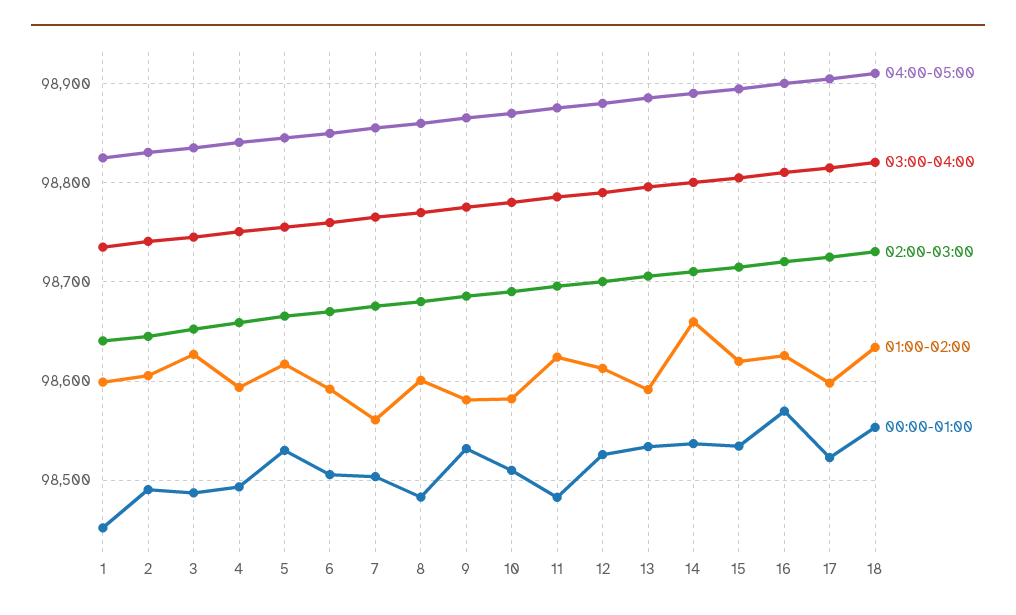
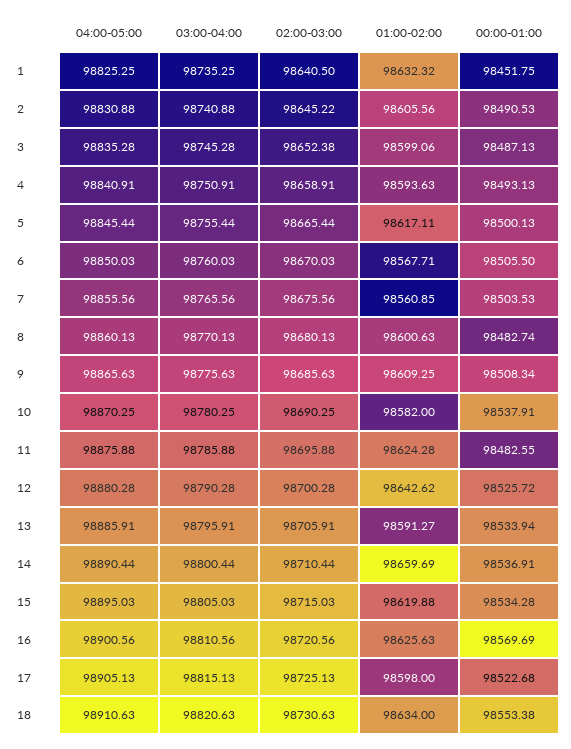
  {
    "04:00-05:00": {
      "1": 98825.25,
      "2": 98830.88,
      "3": 98835.28,
      "4": 98840.91,
      "5": 98845.44,
      "6": 98850.03,
      "7": 98855.56,
      "8": 98860.13,
      "9": 98865.63,
      "10": 98870.25,
      "11": 98875.88,
      "12": 98880.28,
      "13": 98885.91,
      "14": 98890.44,
      "15": 98895.03,
      "16": 98900.56,
      "17": 98905.13,
      "18": 98910.63
    },
    "03:00-04:00": {
      "1": 98735.25,
      "2": 98740.88,
      "3": 98745.28,
      "4": 98750.91,
      "5": 98755.44,
      "6": 98760.03,
      "7": 98765.56,
      "8": 98770.13,
      "9": 98775.63,
      "10": 98780.25,
      "11": 98785.88,
      "12": 98790.28,
      "13": 98795.91,
      "14": 98800.44,
      "15": 98805.03,
      "16": 98810.56,
      "17": 98815.13,
      "18": 98820.63
    },
    "02:00-03:00": {
      "1": 98640.5,
      "2": 98645.22,
      "3": 98652.38,
      "4": 98658.91,
      "5": 98665.44,
      "6": 98670.03,
      "7": 98675.56,
      "8": 98680.13,
      "9": 98685.63,
      "10": 98690.25,
      "11": 98695.88,
      "12": 98700.28,
      "13": 98705.91,
      "14": 98710.44,
      "15": 98715.03,
      "16": 98720.56,
      "17": 98725.13,
      "18": 98730.63
    },
    "01:00-02:00": {
-     "1": 98600,
+     "1": 98632.32,
      "2": 98605.56,
-     "3": 98630,
+     "3": 98599.06,
      "4": 98593.63,
      "5": 98617.11,
-     "6": 98590,
+     "6": 98567.71,
      "7": 98560.85,
      "8": 98600.63,
-     "9": 98580,
+     "9": 98609.25,
      "10": 98582,
      "11": 98624.28,
-     "12": 98610,
+     "12": 98642.62,
      "13": 98591.27,
      "14": 98659.69,
      "15": 98619.88,
      "16": 98625.63,
      "17": 98598,
      "18": 98634
    },
    "00:00-01:00": {
      "1": 98451.75,
      "2": 98490.53,
      "3": 98487.13,
      "4": 98493.13,
-     "5": 98530,
+     "5": 98500.13,
      "6": 98505.5,
      "7": 98503.53,
      "8": 98482.74,
-     "9": 98530,
+     "9": 98508.34,
-     "10": 98510,
+     "10": 98537.91,
      "11": 98482.55,
      "12": 98525.72,
      "13": 98533.94,
      "14": 98536.91,
      "15": 98534.28,
      "16": 98569.69,
      "17": 98522.68,
      "18": 98553.38
    }
  }

